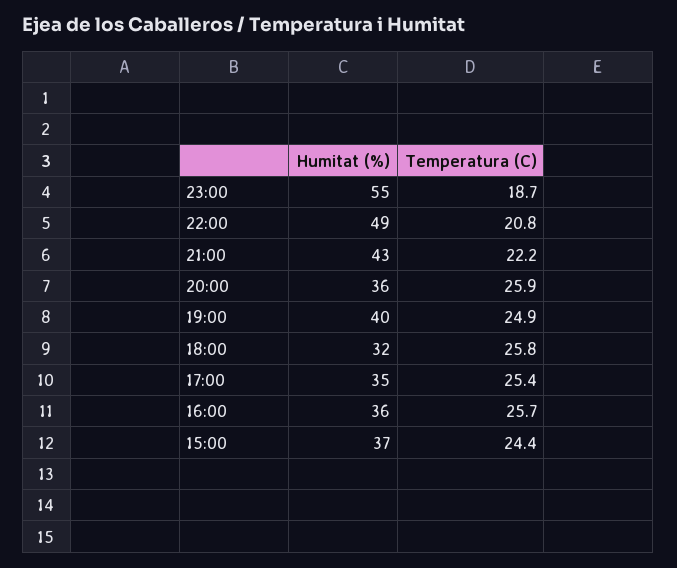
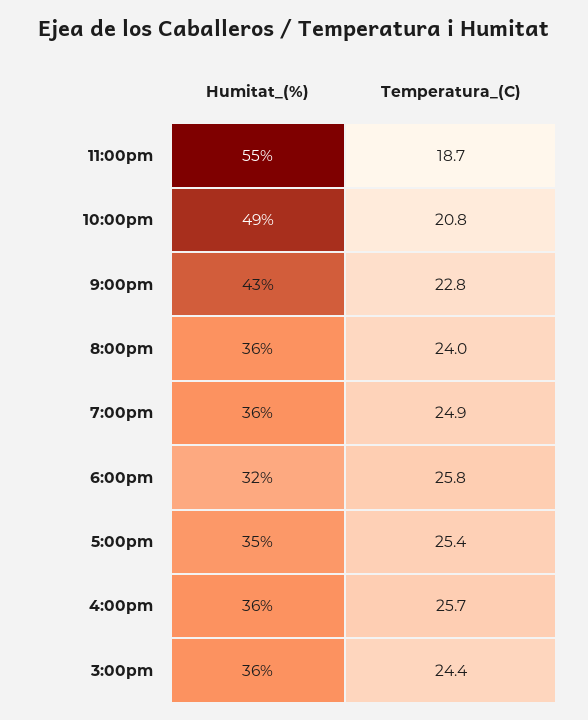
  {
    "Humitat (%)": {
      "23:00": 55,
      "22:00": 49,
      "21:00": 43,
      "20:00": 36,
-     "19:00": 40,
+     "19:00": 36,
      "18:00": 32,
      "17:00": 35,
      "16:00": 36,
-     "15:00": 37
+     "15:00": 36
    },
    "Temperatura (C)": {
      "23:00": 18.7,
      "22:00": 20.8,
-     "21:00": 22.2,
+     "21:00": 22.8,
-     "20:00": 25.9,
+     "20:00": 24,
      "19:00": 24.9,
      "18:00": 25.8,
      "17:00": 25.4,
      "16:00": 25.7,
      "15:00": 24.4
    }
  }

